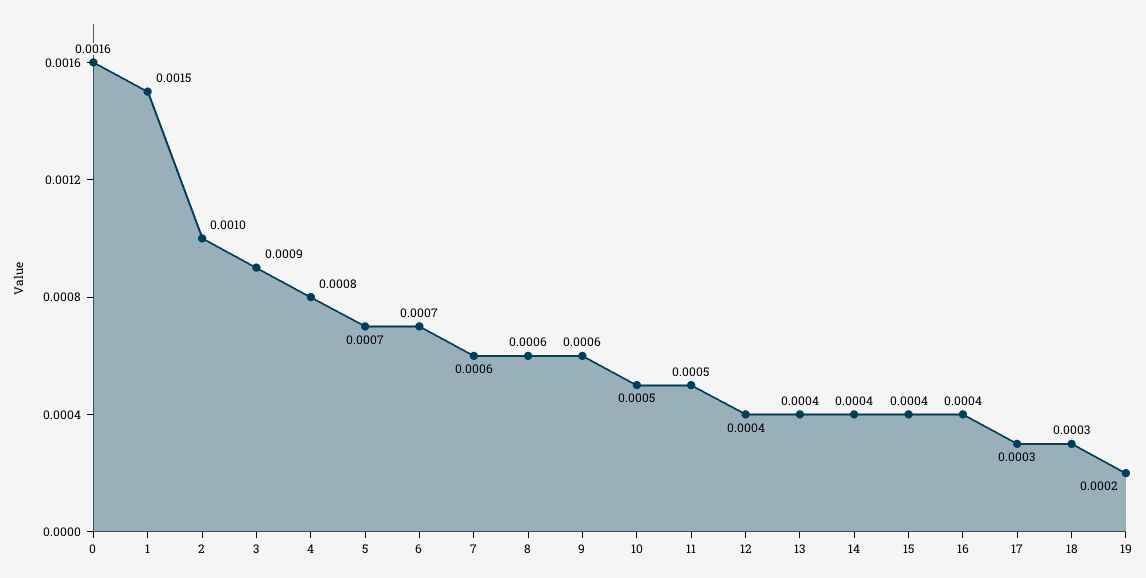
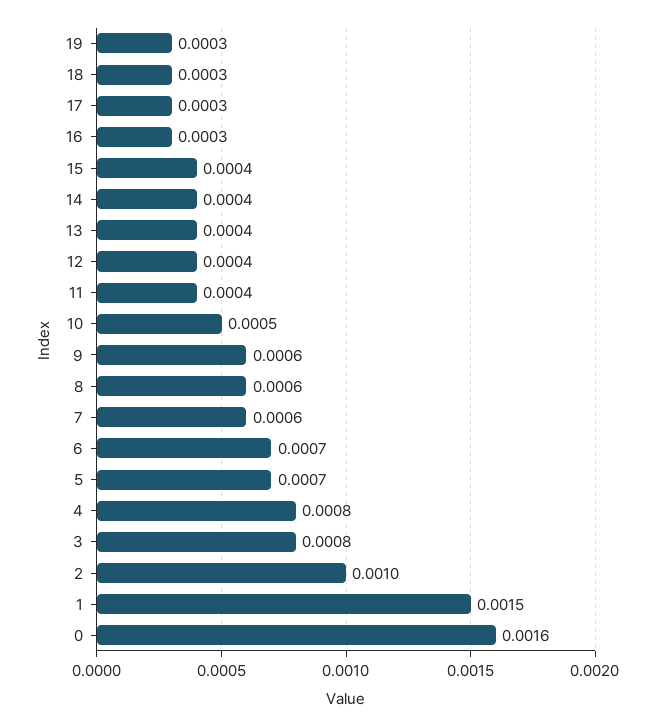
  {
    "0": 0.0016,
    "1": 0.0015,
    "2": 0.001,
-   "3": 0.0009,
+   "3": 0.0008,
    "4": 0.0008,
    "5": 0.0007,
    "6": 0.0007,
    "7": 0.0006,
    "8": 0.0006,
    "9": 0.0006,
    "10": 0.0005,
-   "11": 0.0005,
+   "11": 0.0004,
    "12": 0.0004,
    "13": 0.0004,
    "14": 0.0004,
    "15": 0.0004,
-   "16": 0.0004,
+   "16": 0.0003,
    "17": 0.0003,
    "18": 0.0003,
-   "19": 0.0002
+   "19": 0.0003
  }

